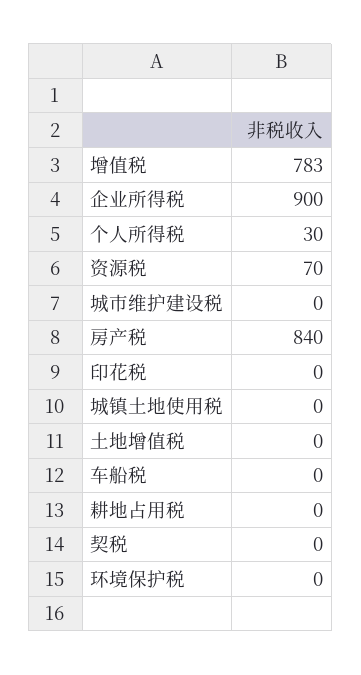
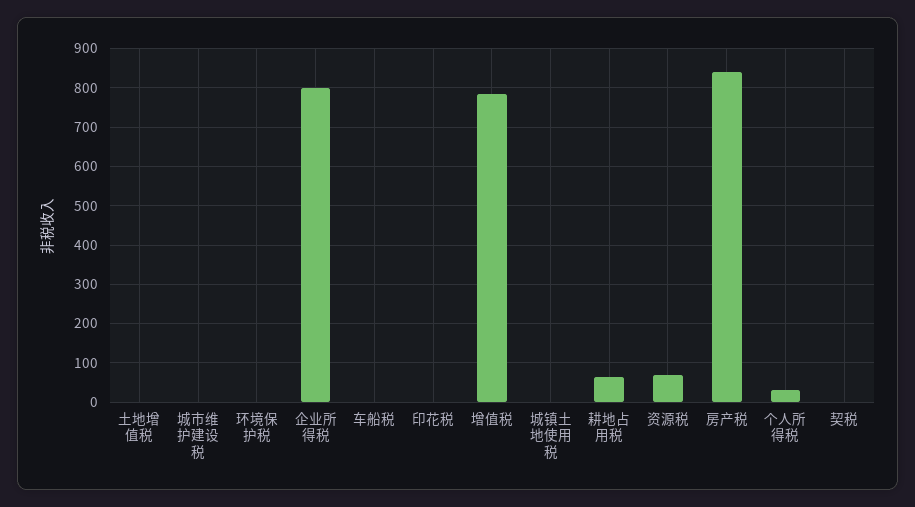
  {
    "增值税": 783,
-   "企业所得税": 900,
+   "企业所得税": 800,
    "个人所得税": 30,
    "资源税": 70,
    "城市维护建设税": 0,
    "房产税": 840,
    "印花税": 0,
    "城镇土地使用税": 0,
    "土地增值税": 0,
    "车船税": 0,
-   "耕地占用税": 0,
+   "耕地占用税": 60,
    "契税": 0,
    "环境保护税": 0
  }

